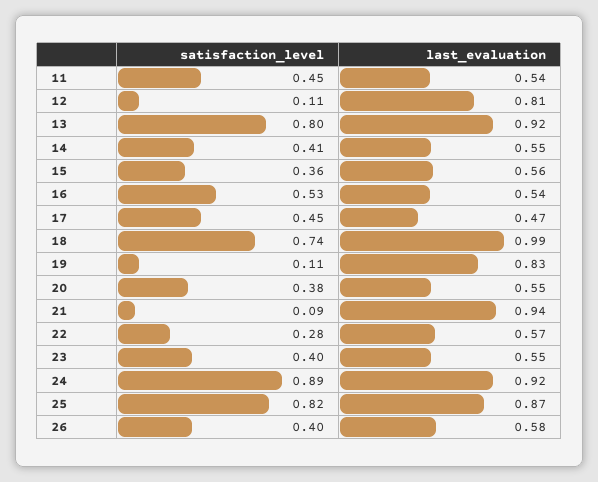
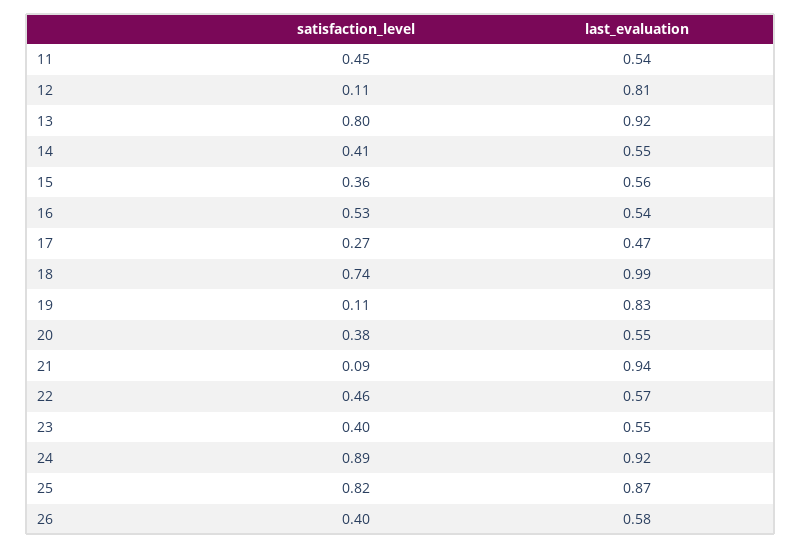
  {
    "satisfaction_level": {
      "11": 0.45,
      "12": 0.11,
      "13": 0.8,
      "14": 0.41,
      "15": 0.36,
      "16": 0.53,
-     "17": 0.45,
+     "17": 0.27,
      "18": 0.74,
      "19": 0.11,
      "20": 0.38,
      "21": 0.09,
-     "22": 0.28,
+     "22": 0.46,
      "23": 0.4,
      "24": 0.89,
      "25": 0.82,
      "26": 0.4
    },
    "last_evaluation": {
      "11": 0.54,
      "12": 0.81,
      "13": 0.92,
      "14": 0.55,
      "15": 0.56,
      "16": 0.54,
      "17": 0.47,
      "18": 0.99,
      "19": 0.83,
      "20": 0.55,
      "21": 0.94,
      "22": 0.57,
      "23": 0.55,
      "24": 0.92,
      "25": 0.87,
      "26": 0.58
    }
  }

